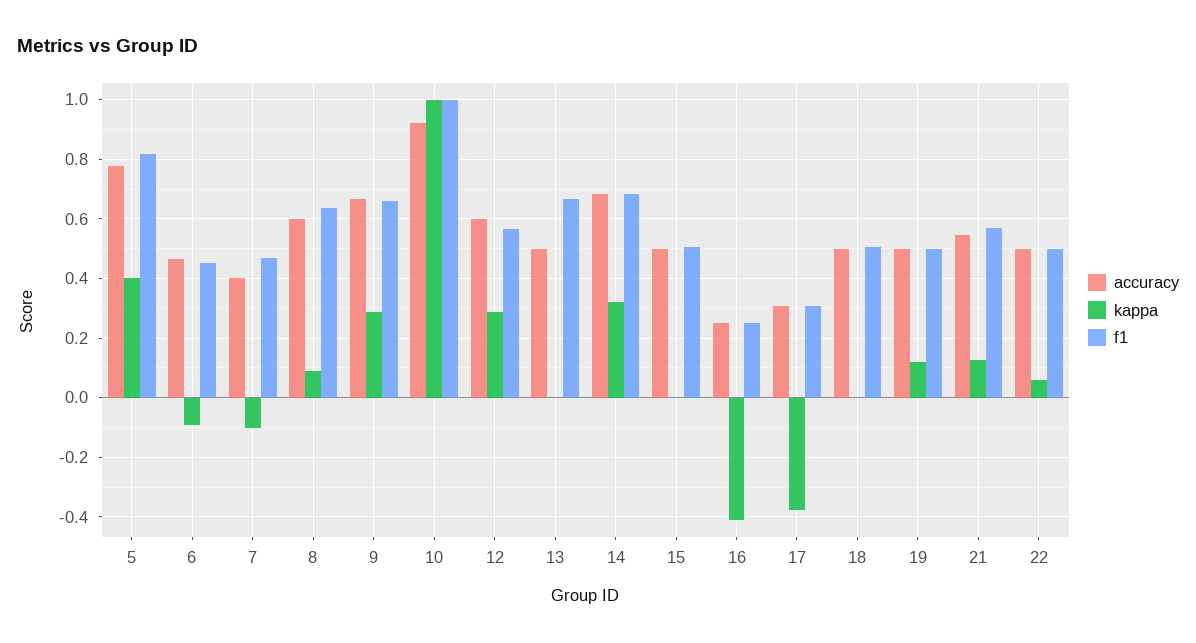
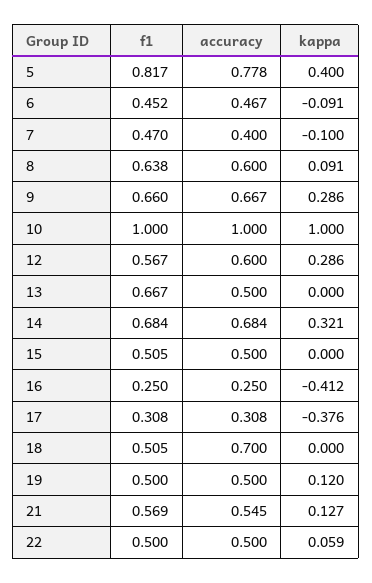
  {
    "accuracy": {
      "5": 0.778,
      "6": 0.467,
      "7": 0.4,
      "8": 0.6,
      "9": 0.667,
-     "10": 0.925,
+     "10": 1,
      "12": 0.6,
      "13": 0.5,
      "14": 0.684,
      "15": 0.5,
      "16": 0.25,
      "17": 0.308,
-     "18": 0.5,
+     "18": 0.7,
      "19": 0.5,
      "21": 0.545,
      "22": 0.5
    },
    "kappa": {
      "5": 0.4,
      "6": -0.091,
      "7": -0.1,
      "8": 0.091,
      "9": 0.286,
      "10": 1,
      "12": 0.286,
      "13": 0,
      "14": 0.321,
      "15": 0,
      "16": -0.412,
      "17": -0.376,
      "18": 0,
      "19": 0.12,
      "21": 0.127,
      "22": 0.059
    },
    "f1": {
      "5": 0.817,
      "6": 0.452,
      "7": 0.47,
      "8": 0.638,
      "9": 0.66,
      "10": 1,
      "12": 0.567,
      "13": 0.667,
      "14": 0.684,
      "15": 0.505,
      "16": 0.25,
      "17": 0.308,
      "18": 0.505,
      "19": 0.5,
      "21": 0.569,
      "22": 0.5
    }
  }

